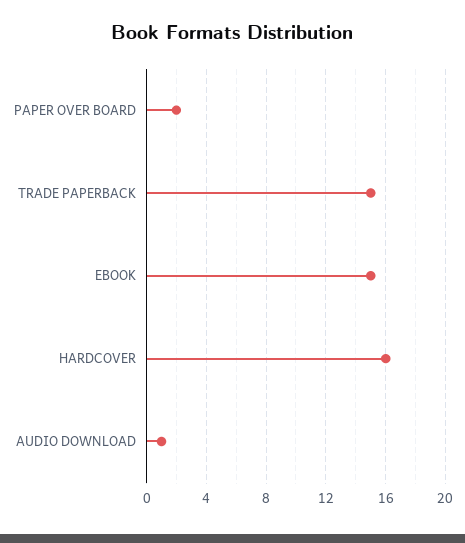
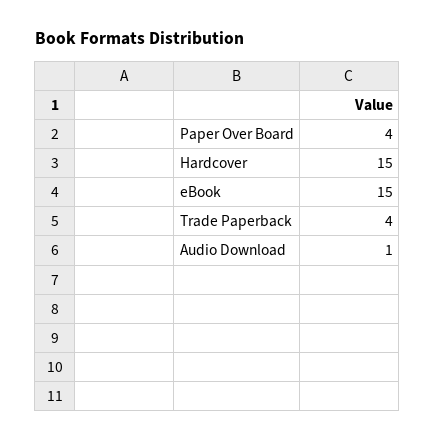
  {
-   "PAPER OVER BOARD": 2,
+   "PAPER OVER BOARD": 4,
-   "TRADE PAPERBACK": 15,
+   "TRADE PAPERBACK": 4,
    "EBOOK": 15,
-   "HARDCOVER": 16,
+   "HARDCOVER": 15,
    "AUDIO DOWNLOAD": 1
  }

